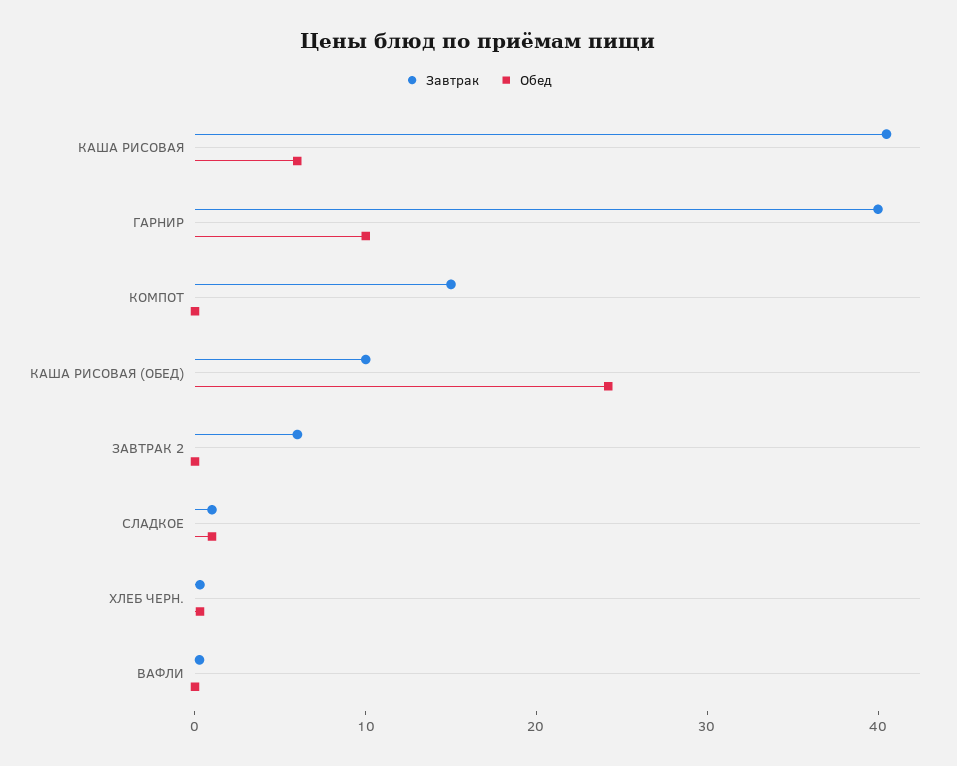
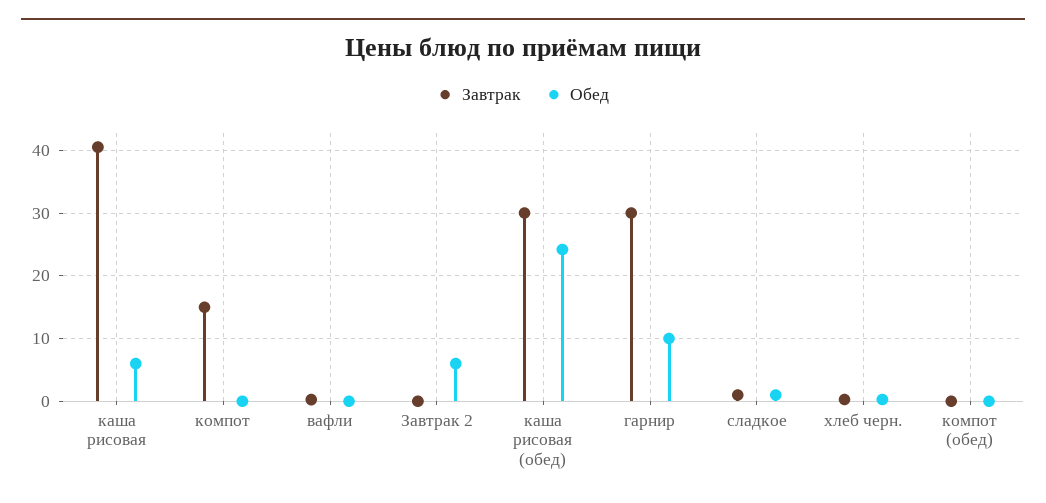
  {
    "Завтрак": {
      "КАША РИСОВАЯ": 41,
-     "ГАРНИР": 40,
+     "ГАРНИР": 30,
      "КОМПОТ": 15,
-     "КАША РИСОВАЯ (ОБЕД)": 10,
+     "КАША РИСОВАЯ (ОБЕД)": 30,
-     "ЗАВТРАК 2": 6,
+     "ЗАВТРАК 2": 0,
      "СЛАДКОЕ": 1,
      "ХЛЕБ ЧЕРН.": 0,
-     "ВАФЛИ": 0
+     "ВАФЛИ": 0,
+     "компот (обед)": 0
    },
    "Обед": {
      "КАША РИСОВАЯ": 6,
      "ГАРНИР": 10,
      "КОМПОТ": 0,
      "КАША РИСОВАЯ (ОБЕД)": 24,
-     "ЗАВТРАК 2": 0,
+     "ЗАВТРАК 2": 6,
      "СЛАДКОЕ": 1,
      "ХЛЕБ ЧЕРН.": 0,
-     "ВАФЛИ": 0
+     "ВАФЛИ": 0,
+     "компот (обед)": 0
    }
  }

